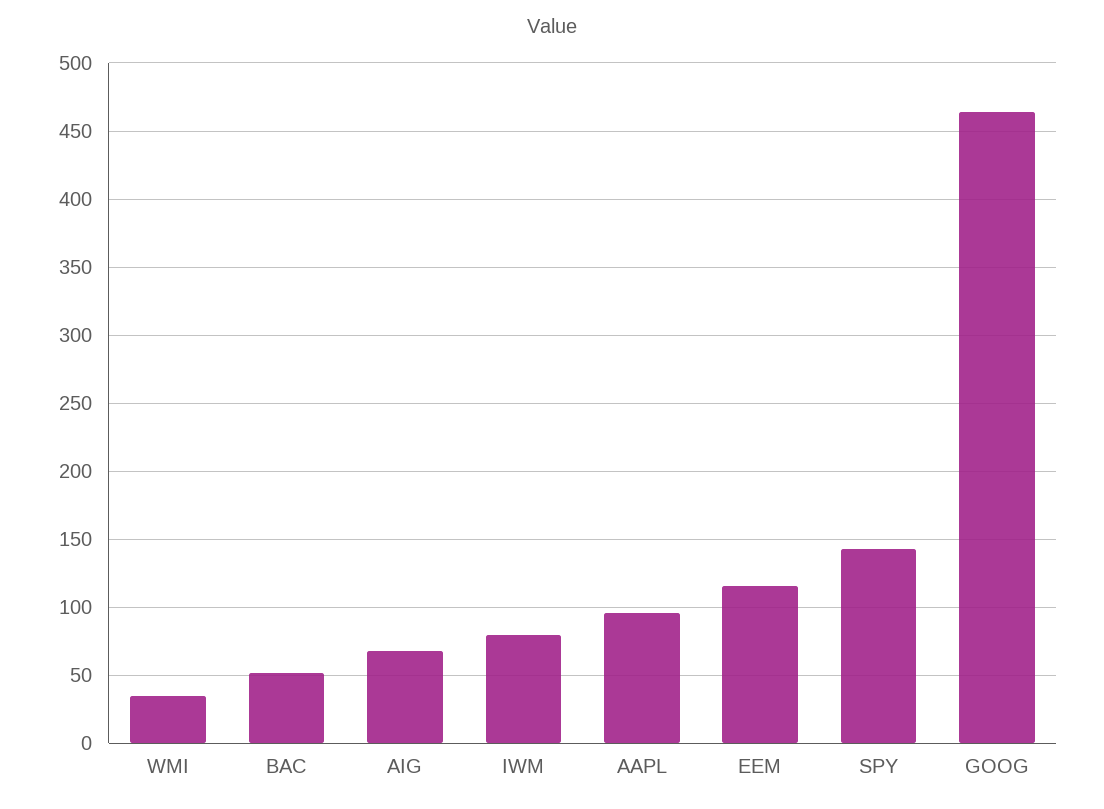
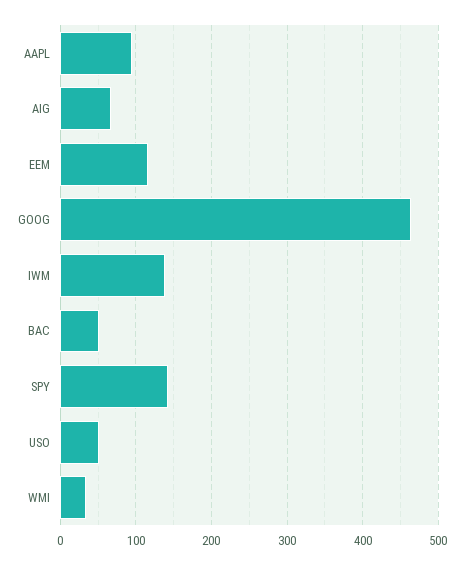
  {
    "WMI": 35,
    "BAC": 50,
    "AIG": 70,
-   "IWM": 80,
+   "IWM": 140,
    "AAPL": 95,
    "EEM": 115,
    "SPY": 145,
-   "GOOG": 465
+   "GOOG": 465,
+   "USO": 50
  }

